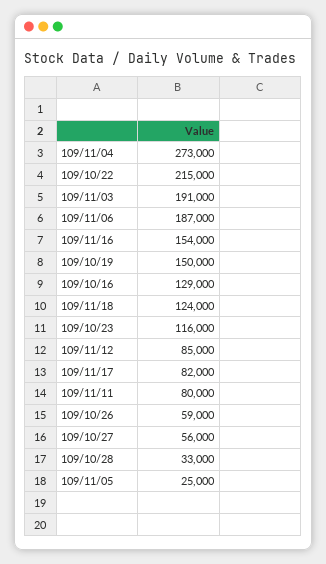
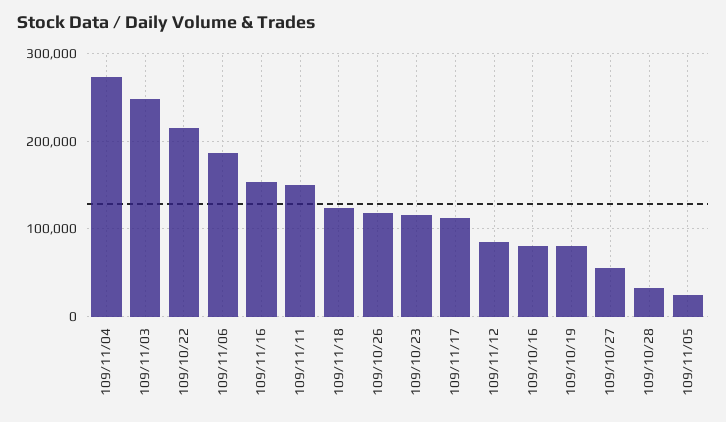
  {
    "109/11/04": 273000,
    "109/10/22": 215000,
-   "109/11/03": 191000,
+   "109/11/03": 250000,
    "109/11/06": 187000,
    "109/11/16": 154000,
-   "109/10/19": 150000,
+   "109/10/19": 80000,
-   "109/10/16": 129000,
+   "109/10/16": 80000,
    "109/11/18": 124000,
    "109/10/23": 116000,
    "109/11/12": 85000,
-   "109/11/17": 82000,
+   "109/11/17": 110000,
-   "109/11/11": 80000,
+   "109/11/11": 150000,
-   "109/10/26": 59000,
+   "109/10/26": 120000,
    "109/10/27": 56000,
    "109/10/28": 33000,
    "109/11/05": 25000
  }

